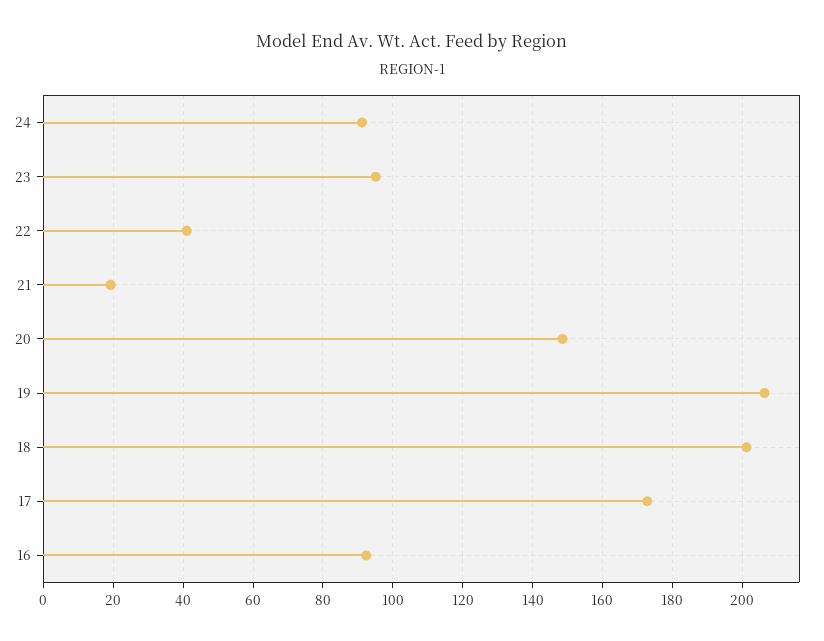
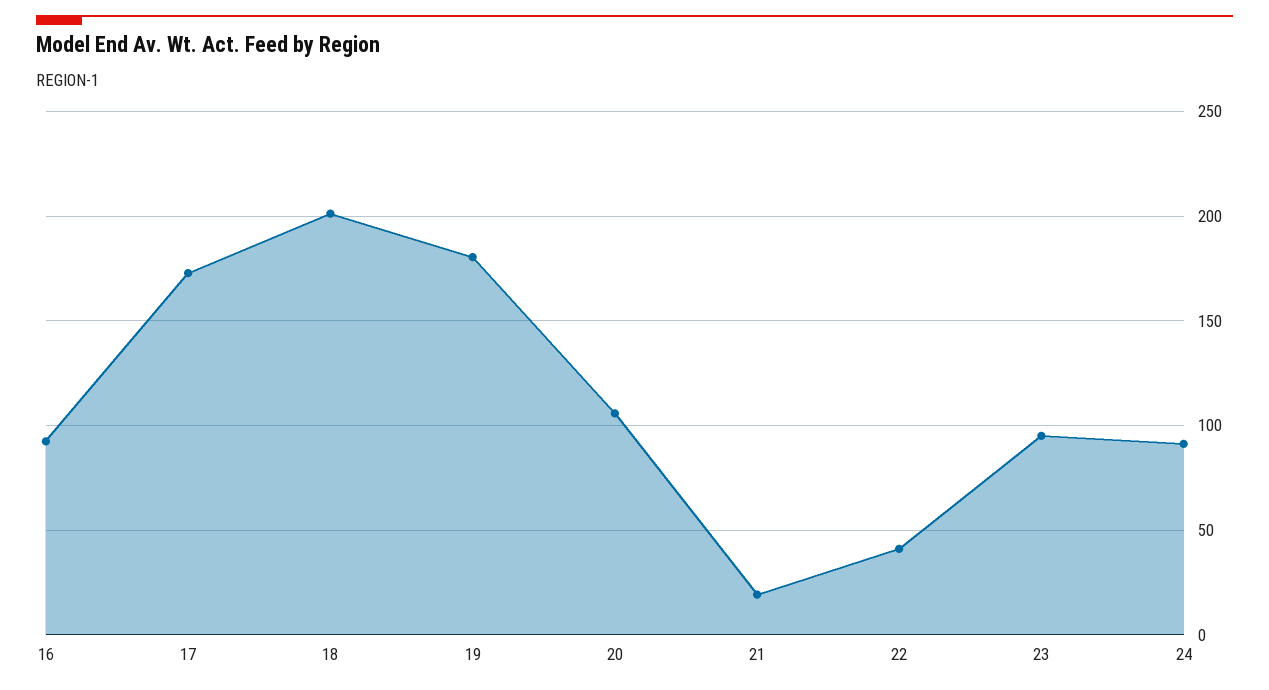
  {
    "24": 92,
    "23": 96,
    "22": 42,
    "21": 20,
-   "20": 148,
+   "20": 105,
-   "19": 206,
+   "19": 180,
    "18": 202,
    "17": 172,
    "16": 92
  }

